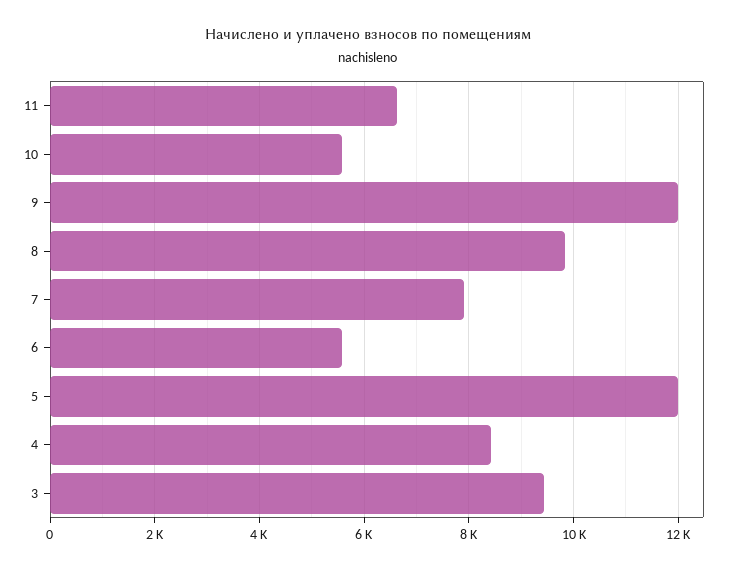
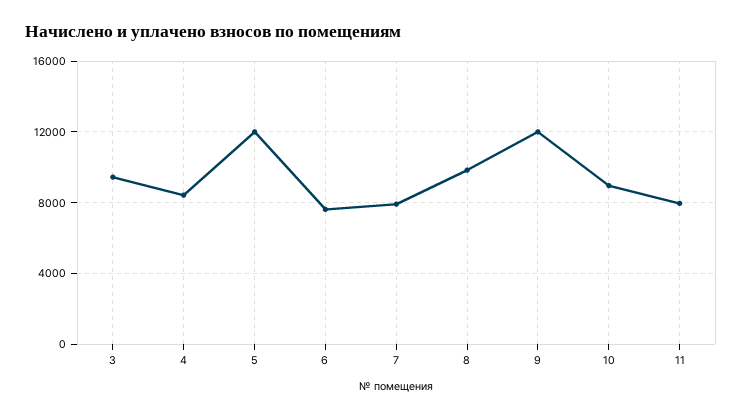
  {
-   "11": 6600,
+   "11": 8000,
-   "10": 5600,
+   "10": 9000,
    "9": 12000,
    "8": 9800,
    "7": 8000,
-   "6": 5600,
+   "6": 7500,
    "5": 12000,
    "4": 8400,
    "3": 9400
  }

